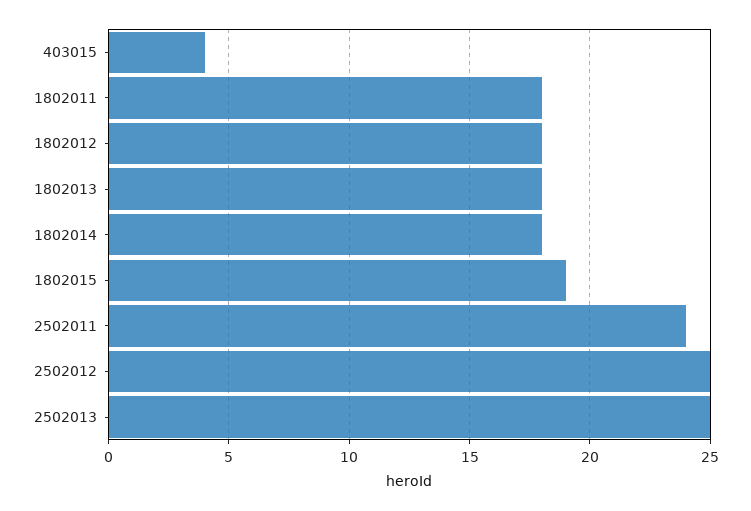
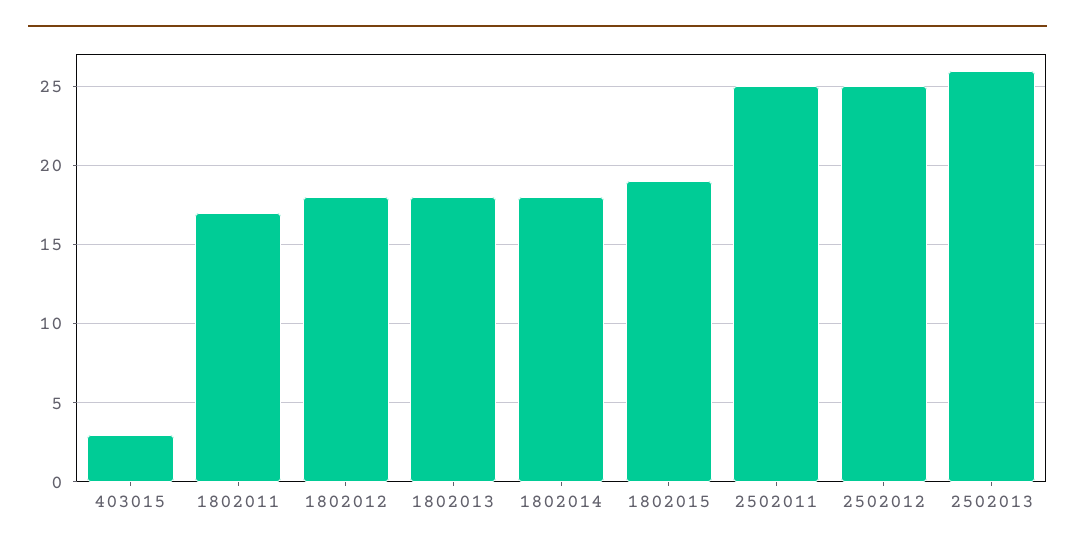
  {
-   "403015": 4,
+   "403015": 3,
-   "1802011": 18,
+   "1802011": 17,
    "1802012": 18,
    "1802013": 18,
    "1802014": 18,
    "1802015": 19,
-   "2502011": 24,
+   "2502011": 25,
    "2502012": 25,
-   "2502013": 25
+   "2502013": 26
  }

